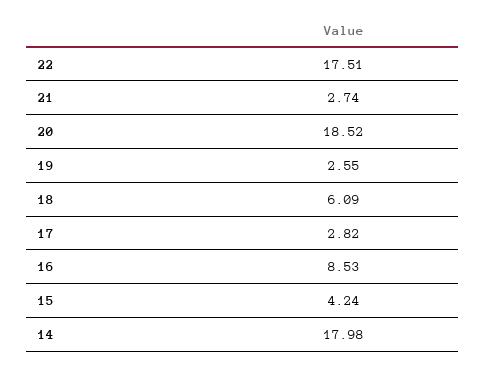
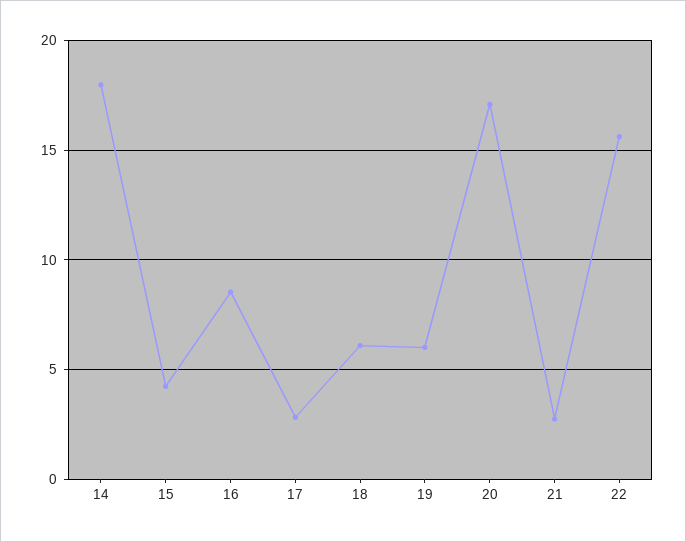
  {
-   "22": 17.51,
+   "22": 15.5,
    "21": 2.74,
-   "20": 18.52,
+   "20": 17,
-   "19": 2.55,
+   "19": 6,
    "18": 6.09,
    "17": 2.82,
    "16": 8.53,
    "15": 4.24,
    "14": 17.98
  }

